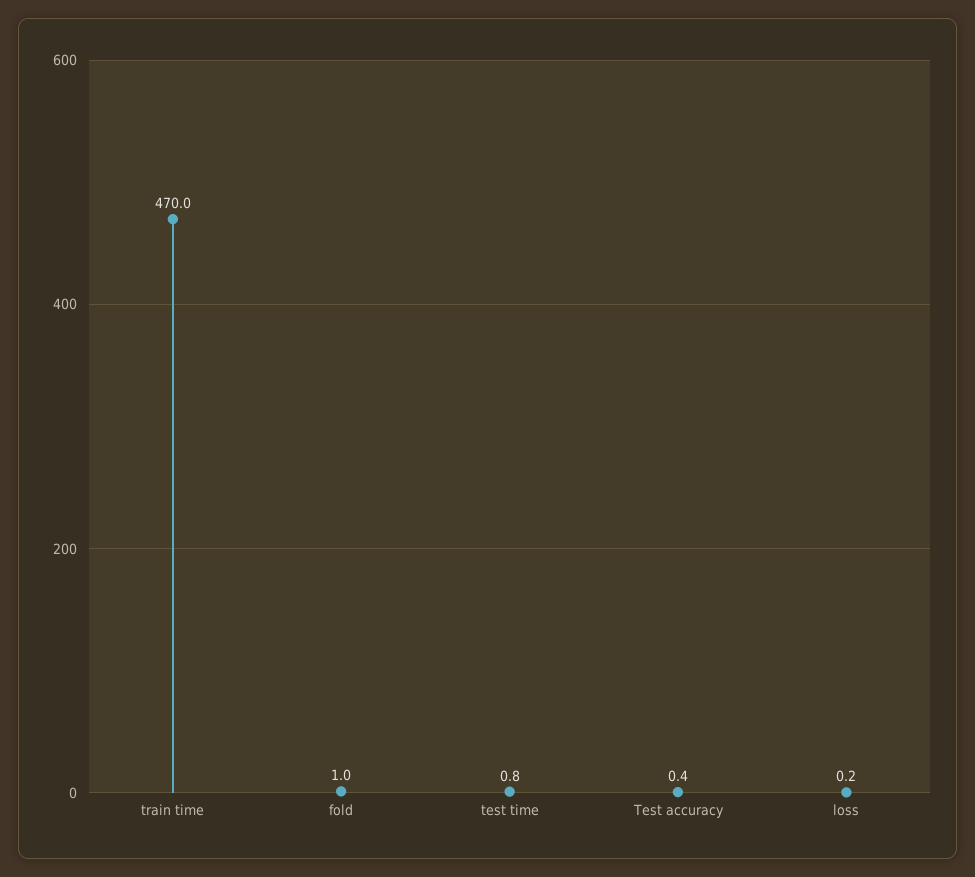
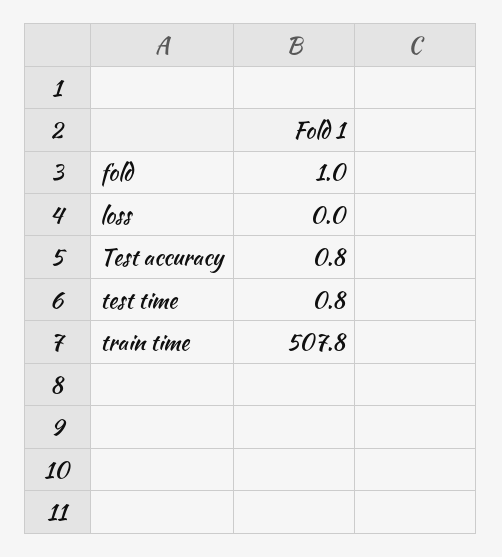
  {
-   "train time": 470,
+   "train time": 507.8,
    "fold": 1,
    "test time": 0.8,
-   "Test accuracy": 0.4,
+   "Test accuracy": 0.8,
-   "loss": 0.2
+   "loss": 0
  }

